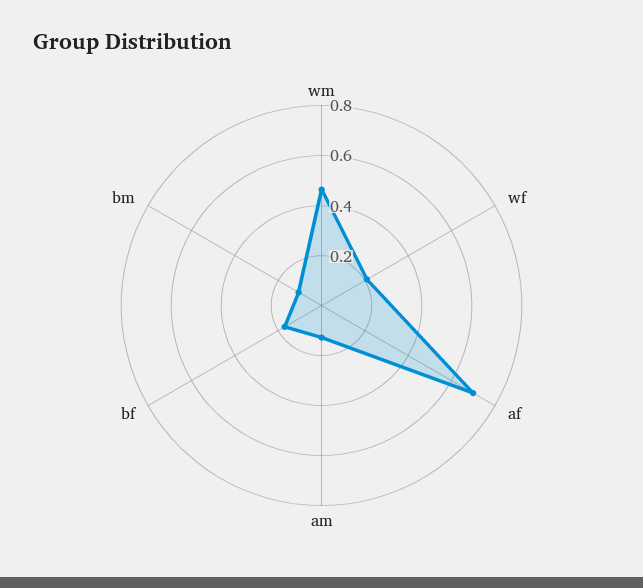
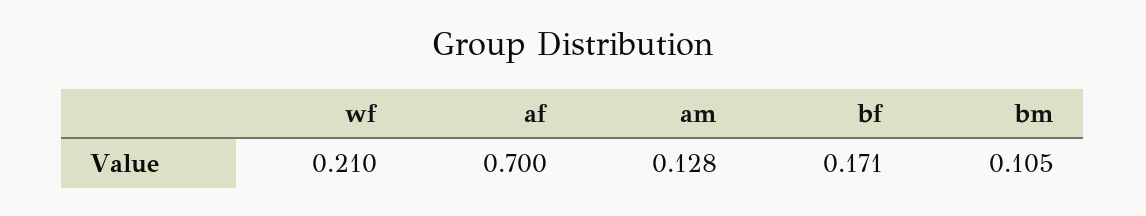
  {
-   "wm": 0.45,
    "wf": 0.21,
    "af": 0.7,
    "am": 0.128,
    "bf": 0.171,
    "bm": 0.105
  }

